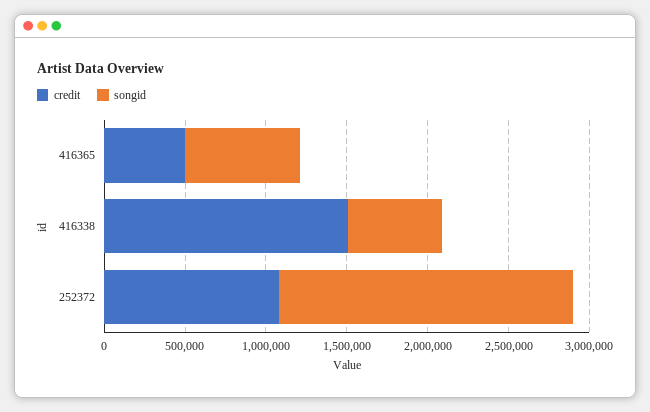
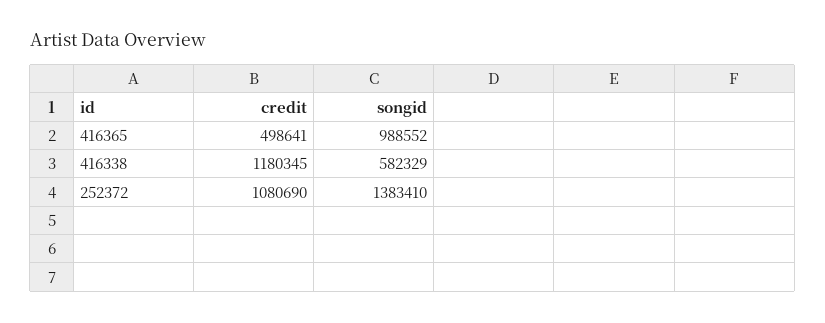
  {
    "credit": {
      "416365": 498641,
-     "416338": 1500000,
+     "416338": 1180345,
      "252372": 1080690
    },
    "songid": {
-     "416365": 700000,
+     "416365": 988552,
      "416338": 582329,
-     "252372": 1800000
+     "252372": 1383410
    }
  }

